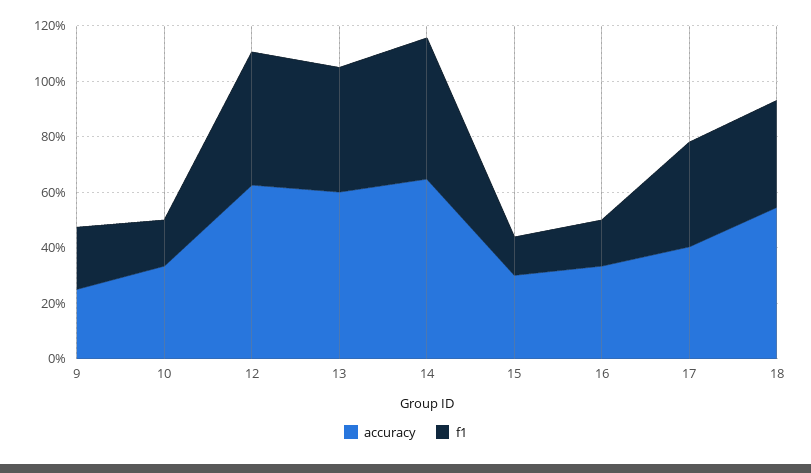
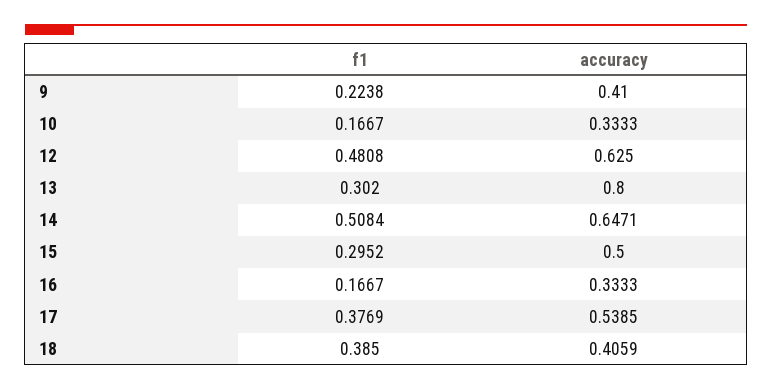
  {
    "accuracy": {
-     "9": 0.25,
+     "9": 0.41,
      "10": 0.3333,
      "12": 0.625,
-     "13": 0.6,
+     "13": 0.8,
      "14": 0.6471,
-     "15": 0.3,
+     "15": 0.5,
      "16": 0.3333,
-     "17": 0.4,
+     "17": 0.5385,
-     "18": 0.55
+     "18": 0.4059
    },
    "f1": {
      "9": 0.2238,
      "10": 0.1667,
      "12": 0.4808,
-     "13": 0.45,
+     "13": 0.302,
      "14": 0.5084,
-     "15": 0.15,
+     "15": 0.2952,
      "16": 0.1667,
      "17": 0.3769,
      "18": 0.385
    }
  }

